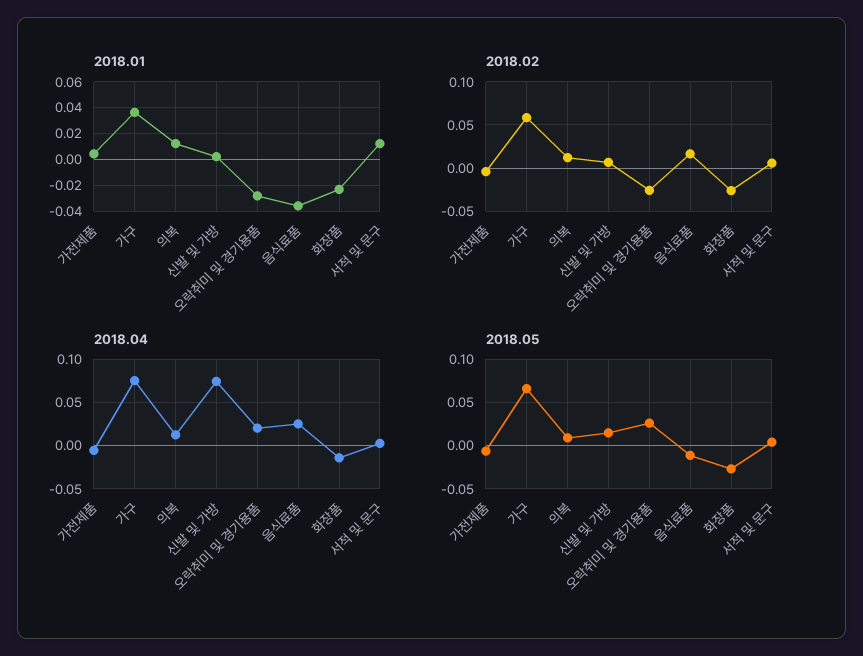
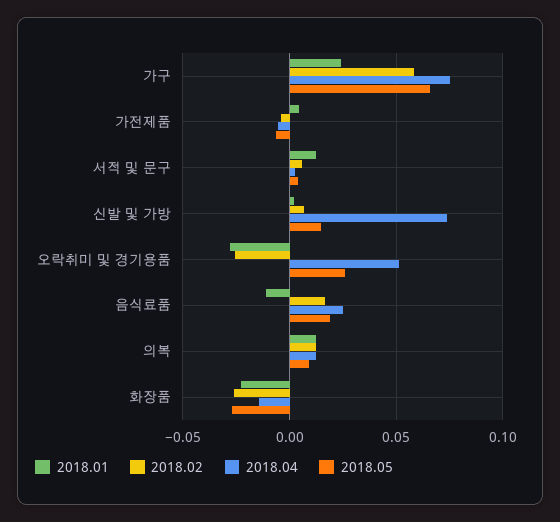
  {
    "2018.01": {
      "가전제품": 0.005,
-     "가구": 0.035,
+     "가구": 0.025,
      "의복": 0.01,
      "신발 및 가방": 0,
      "오락취미 및 경기용품": -0.03,
-     "음식료품": -0.035,
+     "음식료품": -0.01,
      "화장품": -0.025,
      "서적 및 문구": 0.01
    },
    "2018.02": {
      "가전제품": -0.005,
      "가구": 0.06,
      "의복": 0.01,
      "신발 및 가방": 0.005,
      "오락취미 및 경기용품": -0.025,
      "음식료품": 0.015,
      "화장품": -0.025,
      "서적 및 문구": 0.005
    },
    "2018.04": {
      "가전제품": -0.005,
      "가구": 0.075,
      "의복": 0.015,
      "신발 및 가방": 0.075,
-     "오락취미 및 경기용품": 0.02,
+     "오락취미 및 경기용품": 0.05,
      "음식료품": 0.025,
      "화장품": -0.015,
      "서적 및 문구": 0.005
    },
    "2018.05": {
      "가전제품": -0.005,
      "가구": 0.065,
      "의복": 0.01,
      "신발 및 가방": 0.015,
      "오락취미 및 경기용품": 0.025,
-     "음식료품": -0.01,
+     "음식료품": 0.02,
      "화장품": -0.025,
      "서적 및 문구": 0.005
    }
  }

